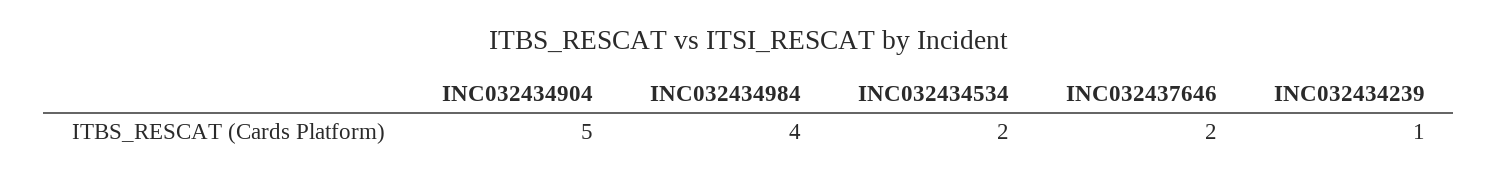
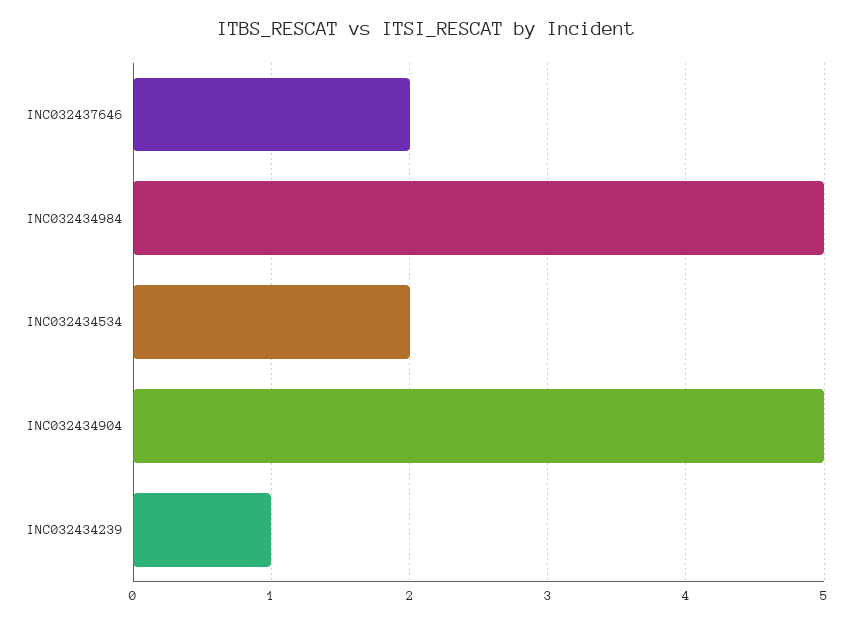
  {
    "INC032434904": 5,
-   "INC032434984": 4,
+   "INC032434984": 5,
    "INC032434534": 2,
    "INC032437646": 2,
    "INC032434239": 1
  }

